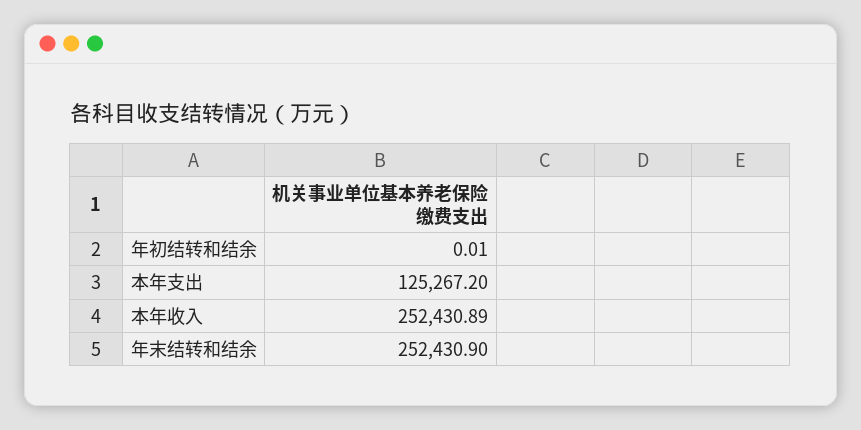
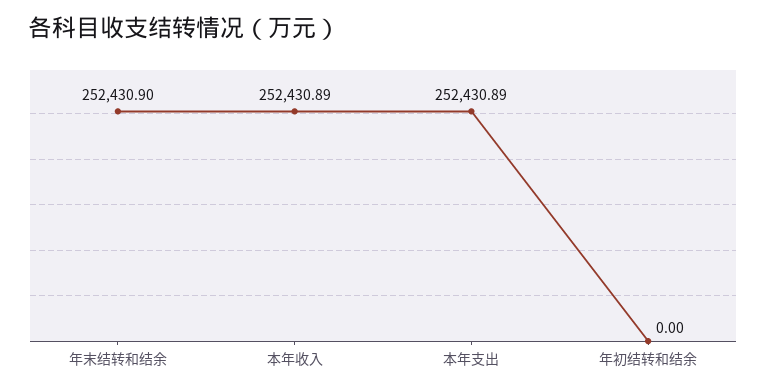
  {
-   "年初结转和结余": 0.01,
+   "年初结转和结余": 0,
-   "本年支出": 125267.2,
+   "本年支出": 252430.89,
    "本年收入": 252430.89,
    "年末结转和结余": 252430.9
  }

